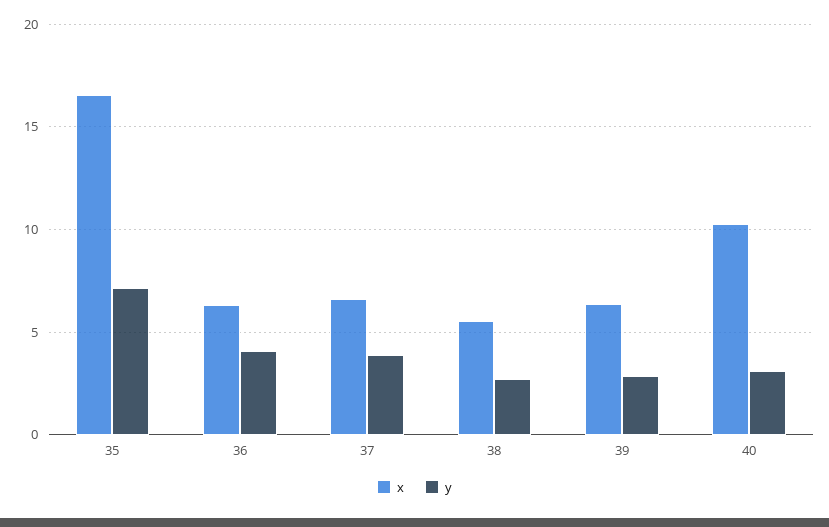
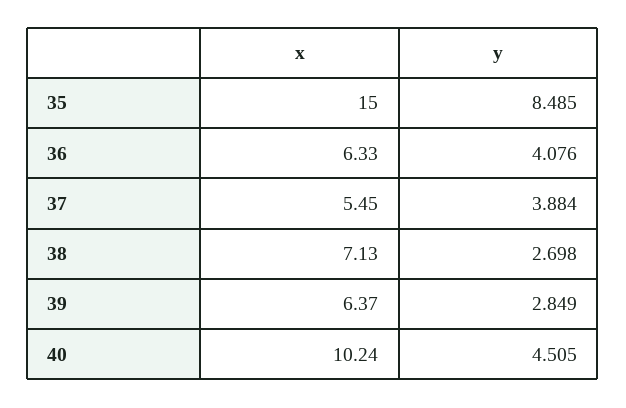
  {
    "x": {
-     "35": 16.5,
+     "35": 15,
      "36": 6.33,
-     "37": 6.5,
+     "37": 5.45,
-     "38": 5.5,
+     "38": 7.13,
      "39": 6.37,
      "40": 10.24
    },
    "y": {
-     "35": 7,
+     "35": 8.485,
      "36": 4.076,
      "37": 3.884,
      "38": 2.698,
      "39": 2.849,
-     "40": 3
+     "40": 4.505
    }
  }

